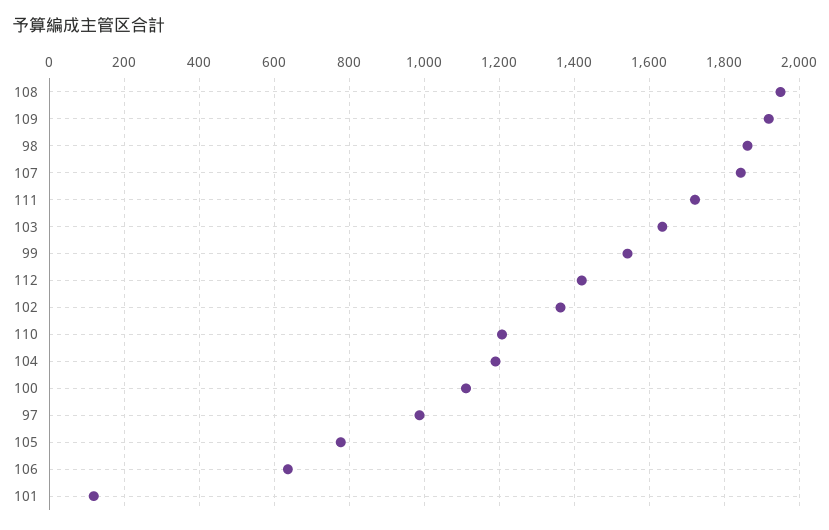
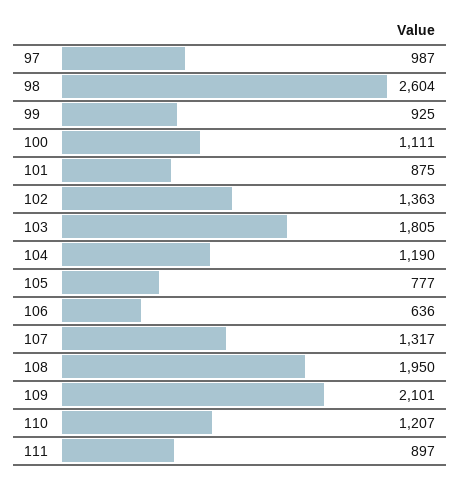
  {
    "108": 1950,
-   "109": 1920,
+   "109": 2101,
-   "98": 1860,
+   "98": 2604,
-   "107": 1840,
+   "107": 1317,
-   "111": 1720,
+   "111": 897,
-   "103": 1640,
+   "103": 1805,
-   "99": 1540,
+   "99": 925,
-   "112": 1420,
    "102": 1363,
    "110": 1207,
    "104": 1190,
    "100": 1111,
    "97": 987,
    "105": 777,
    "106": 636,
-   "101": 120
+   "101": 875
  }

